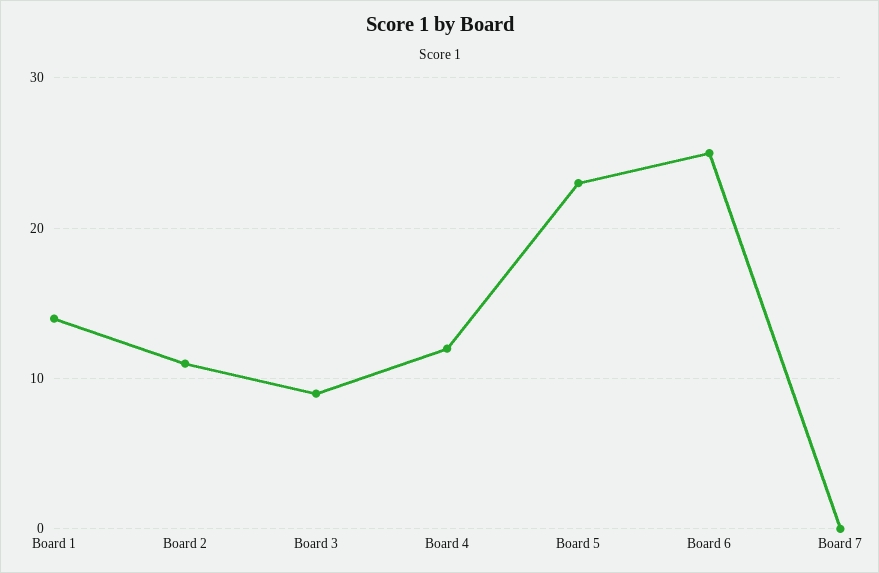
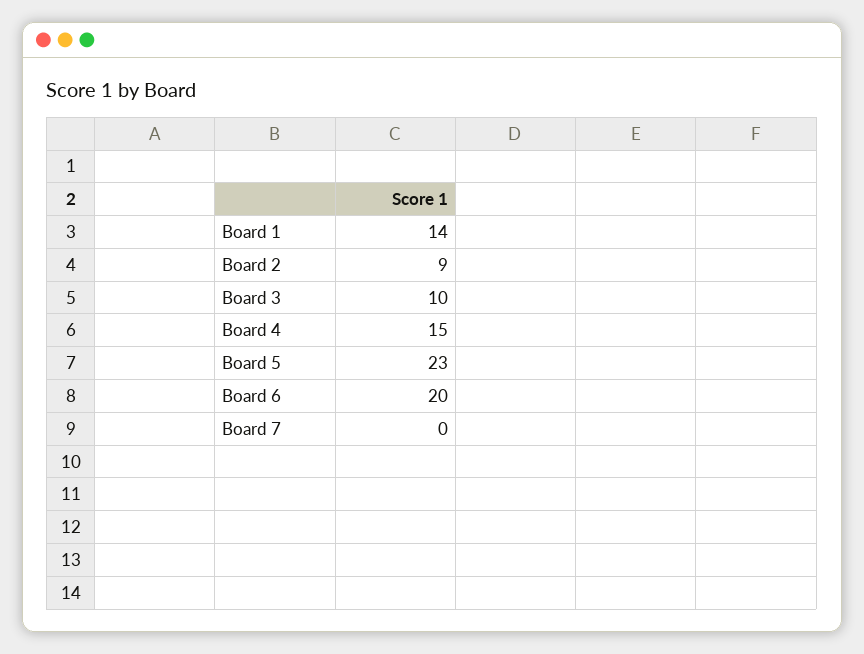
  {
    "Board 1": 14,
-   "Board 2": 11,
+   "Board 2": 9,
-   "Board 3": 9,
+   "Board 3": 10,
-   "Board 4": 12,
+   "Board 4": 15,
    "Board 5": 23,
-   "Board 6": 25,
+   "Board 6": 20,
    "Board 7": 0
  }

